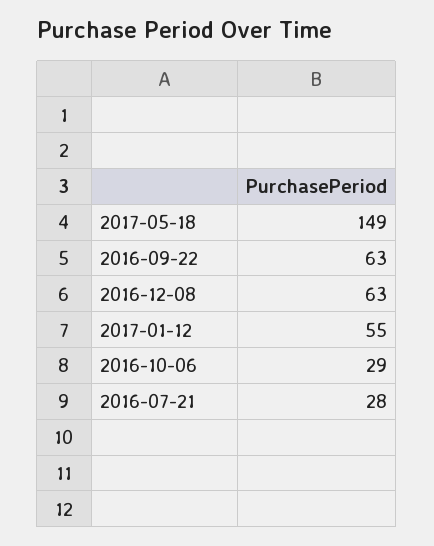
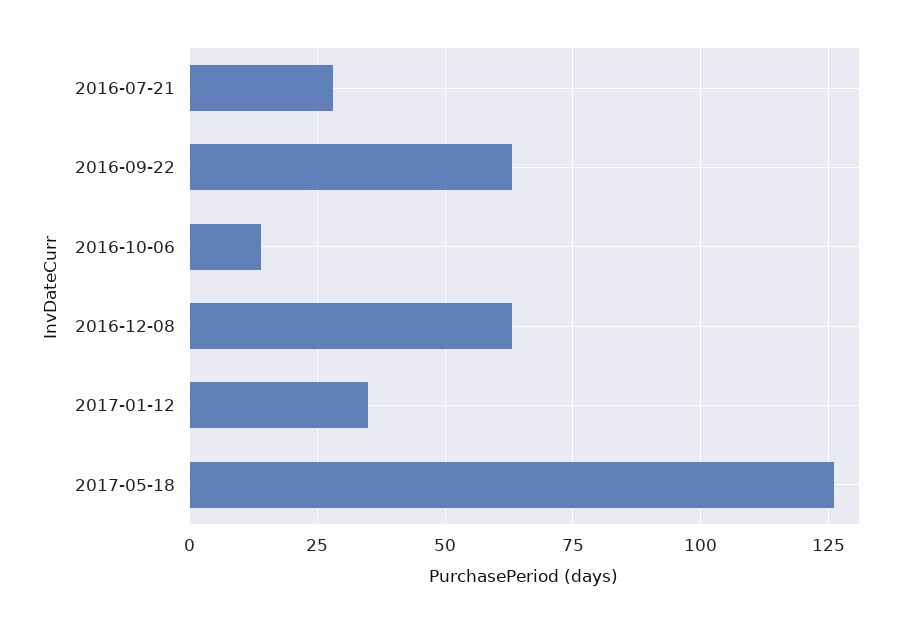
  {
-   "2017-05-18": 149,
+   "2017-05-18": 125,
    "2016-09-22": 63,
    "2016-12-08": 63,
-   "2017-01-12": 55,
+   "2017-01-12": 35,
-   "2016-10-06": 29,
+   "2016-10-06": 15,
    "2016-07-21": 28
  }

